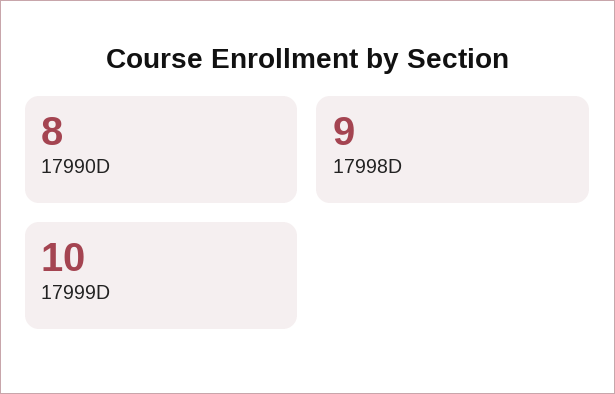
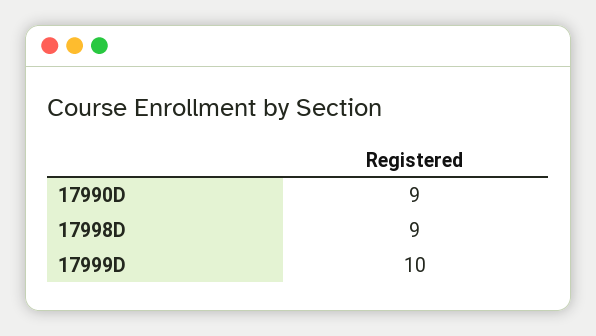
  {
-   "17990D": 8,
+   "17990D": 9,
    "17998D": 9,
    "17999D": 10
  }

